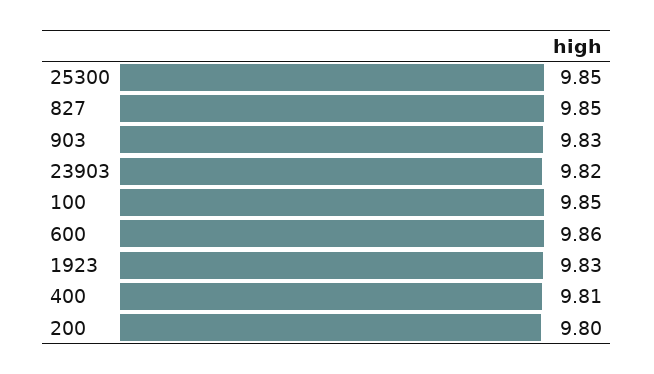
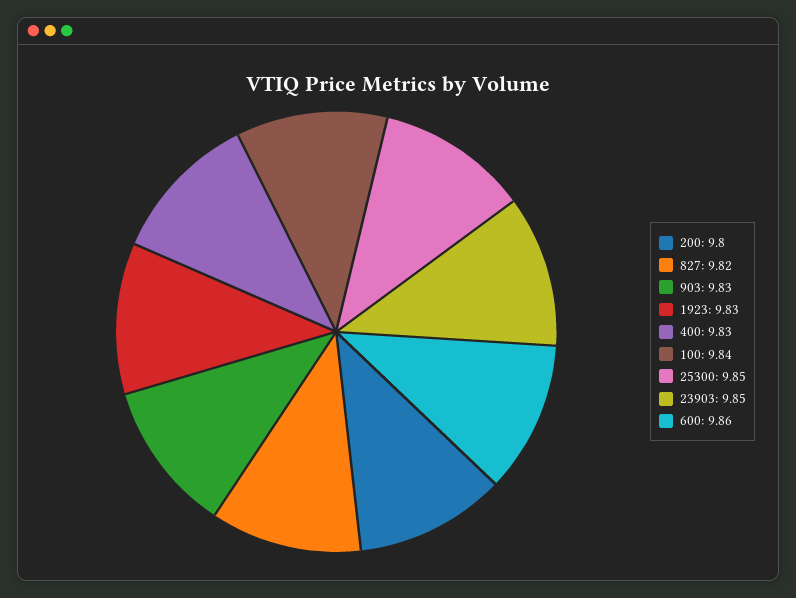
  {
    "25300": 9.85,
-   "827": 9.85,
+   "827": 9.82,
    "903": 9.83,
-   "23903": 9.82,
+   "23903": 9.85,
-   "100": 9.85,
+   "100": 9.84,
    "600": 9.86,
    "1923": 9.83,
-   "400": 9.81,
+   "400": 9.83,
    "200": 9.8
  }

